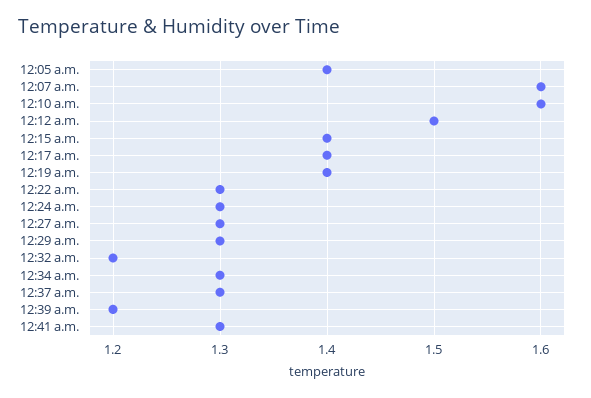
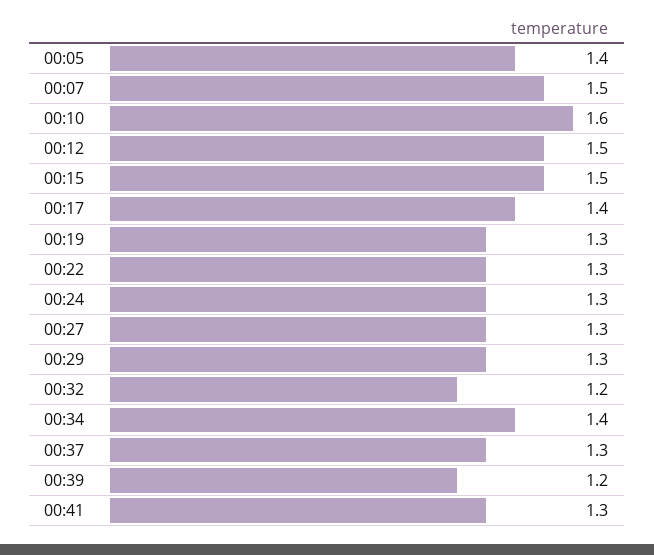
  {
    "12:05 a.m.": 1.4,
-   "12:07 a.m.": 1.6,
+   "12:07 a.m.": 1.5,
    "12:10 a.m.": 1.6,
    "12:12 a.m.": 1.5,
-   "12:15 a.m.": 1.4,
+   "12:15 a.m.": 1.5,
    "12:17 a.m.": 1.4,
-   "12:19 a.m.": 1.4,
+   "12:19 a.m.": 1.3,
    "12:22 a.m.": 1.3,
    "12:24 a.m.": 1.3,
    "12:27 a.m.": 1.3,
    "12:29 a.m.": 1.3,
    "12:32 a.m.": 1.2,
-   "12:34 a.m.": 1.3,
+   "12:34 a.m.": 1.4,
    "12:37 a.m.": 1.3,
    "12:39 a.m.": 1.2,
    "12:41 a.m.": 1.3
  }

